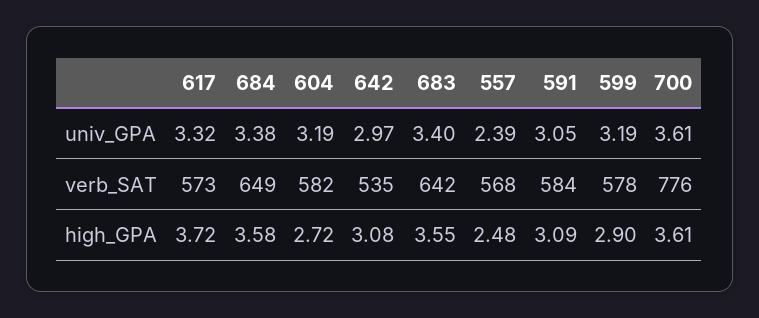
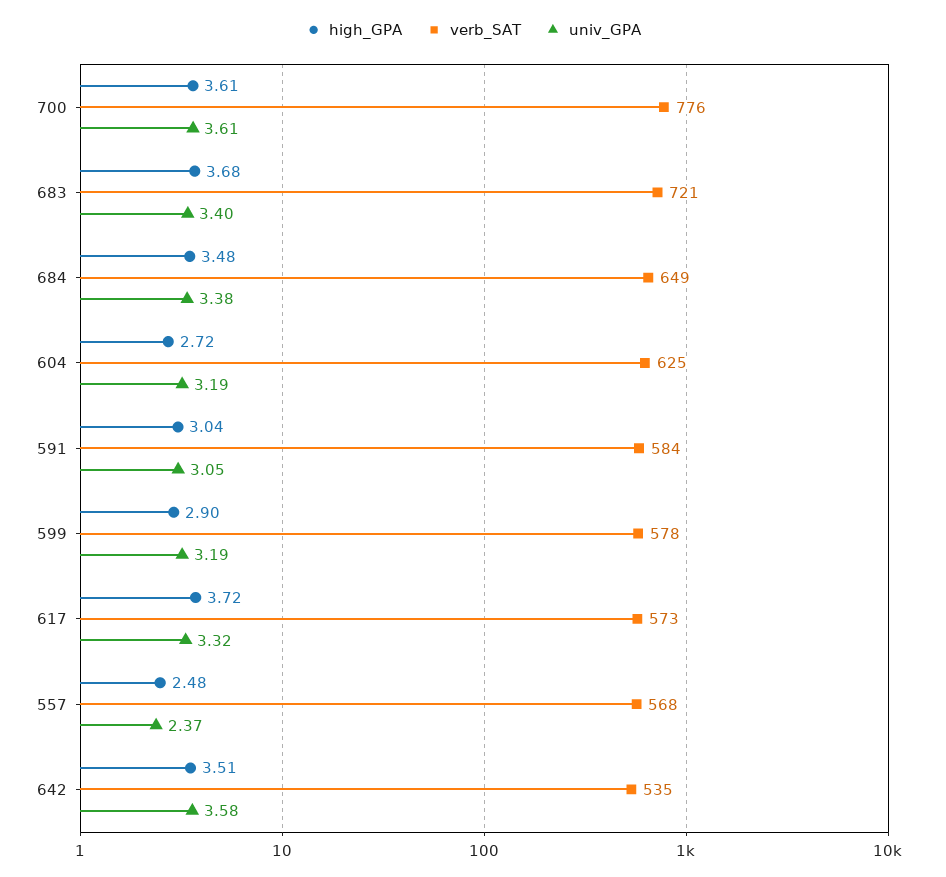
  {
    "univ_GPA": {
      "617": 3.32,
      "684": 3.38,
      "604": 3.19,
-     "642": 2.97,
+     "642": 3.58,
      "683": 3.4,
-     "557": 2.39,
+     "557": 2.37,
      "591": 3.05,
      "599": 3.19,
      "700": 3.61
    },
    "verb_SAT": {
      "617": 573,
      "684": 649,
-     "604": 582,
+     "604": 625,
      "642": 535,
-     "683": 642,
+     "683": 721,
      "557": 568,
      "591": 584,
      "599": 578,
      "700": 776
    },
    "high_GPA": {
      "617": 3.72,
-     "684": 3.58,
+     "684": 3.48,
      "604": 2.72,
-     "642": 3.08,
+     "642": 3.51,
-     "683": 3.55,
+     "683": 3.68,
      "557": 2.48,
-     "591": 3.09,
+     "591": 3.04,
      "599": 2.9,
      "700": 3.61
    }
  }

